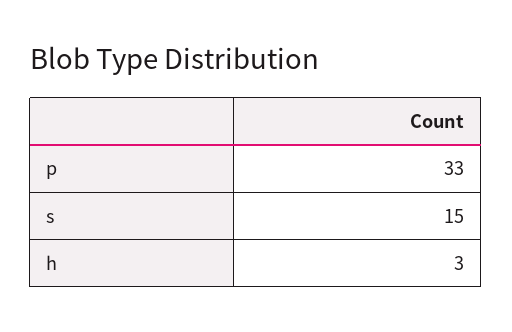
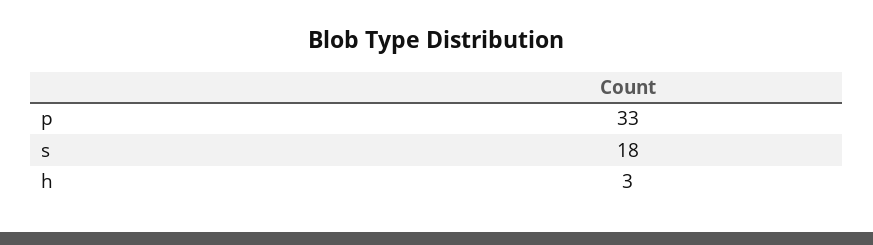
  {
    "p": 33,
-   "s": 15,
+   "s": 18,
    "h": 3
  }

